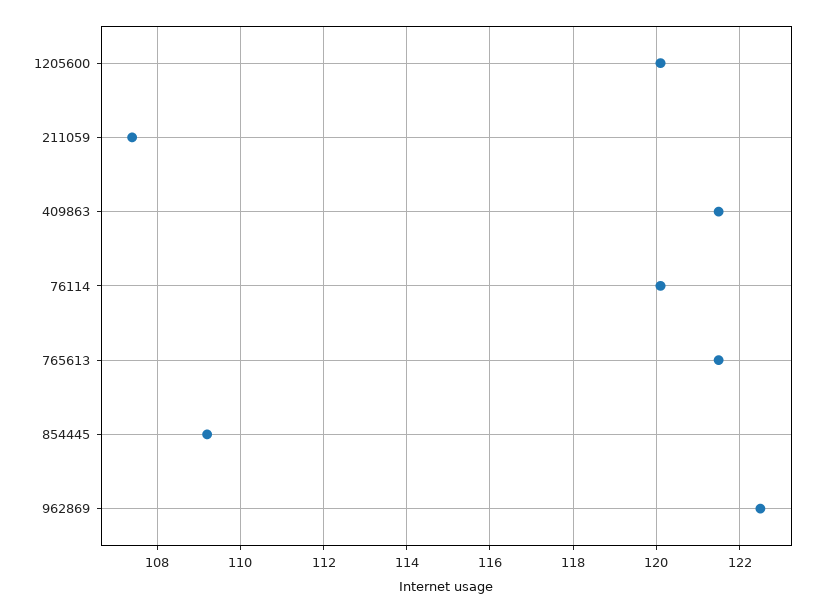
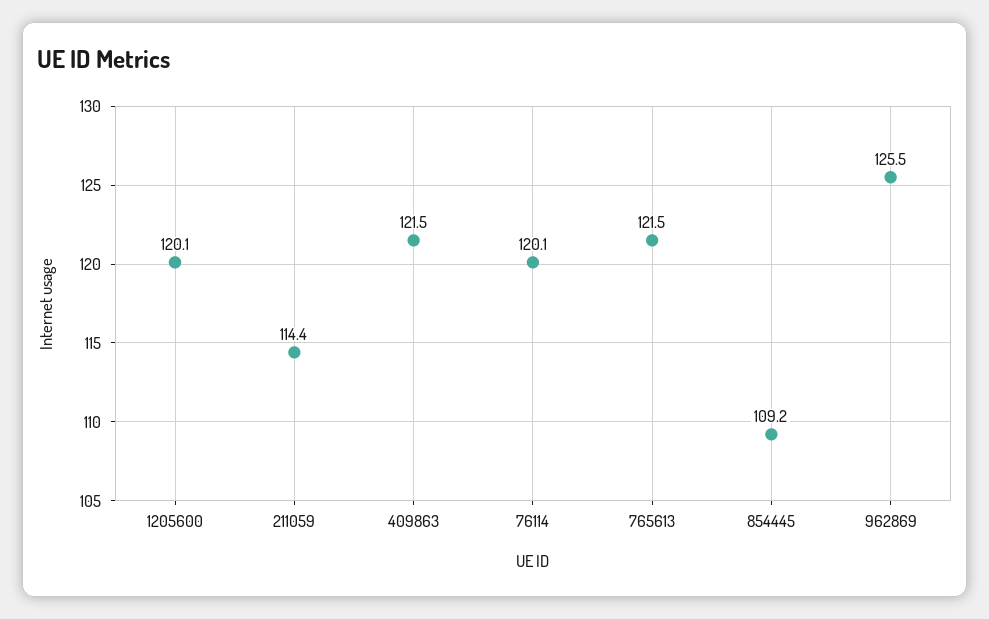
  {
    "1205600": 120.1,
-   "211059": 107.5,
+   "211059": 114.4,
    "409863": 121.5,
    "76114": 120.1,
    "765613": 121.5,
    "854445": 109.2,
-   "962869": 122.5
+   "962869": 125.5
  }

